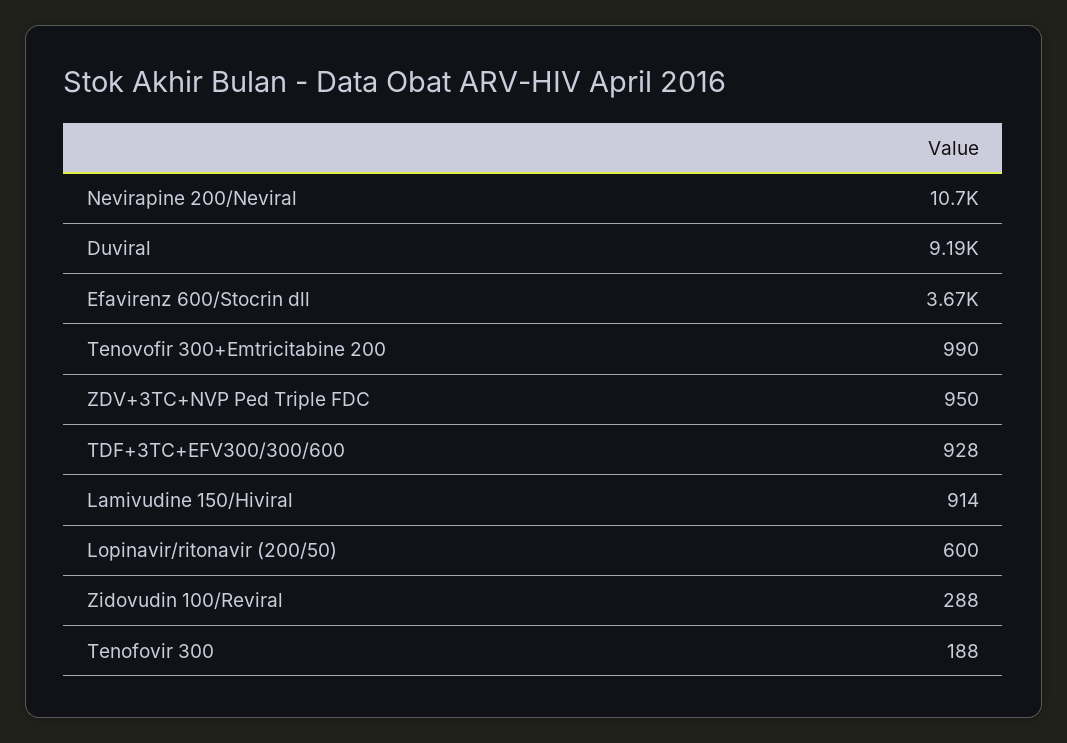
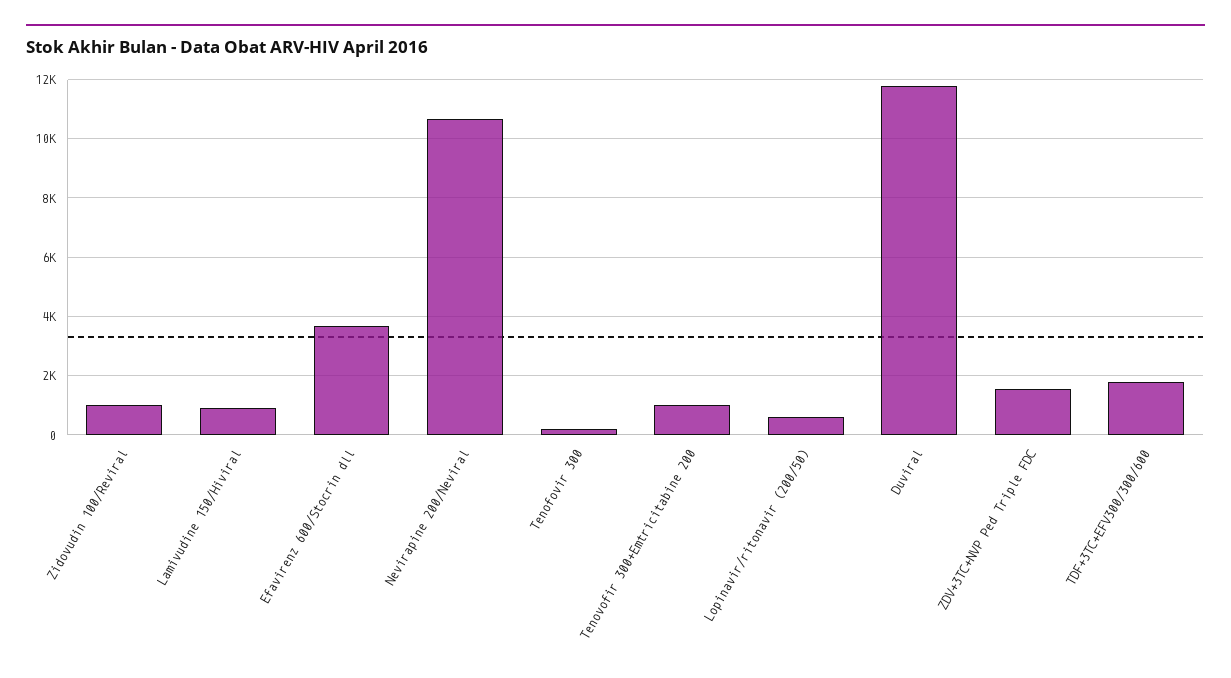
  {
    "Nevirapine 200/Neviral": 10700,
-   "Duviral": 9190,
+   "Duviral": 11750,
    "Efavirenz 600/Stocrin dll": 3670,
    "Tenovofir 300+Emtricitabine 200": 990,
-   "ZDV+3TC+NVP Ped Triple FDC": 950,
+   "ZDV+3TC+NVP Ped Triple FDC": 1500,
-   "TDF+3TC+EFV300/300/600": 928,
+   "TDF+3TC+EFV300/300/600": 1750,
    "Lamivudine 150/Hiviral": 914,
    "Lopinavir/ritonavir (200/50)": 600,
-   "Zidovudin 100/Reviral": 288,
+   "Zidovudin 100/Reviral": 1000,
    "Tenofovir 300": 188
  }

